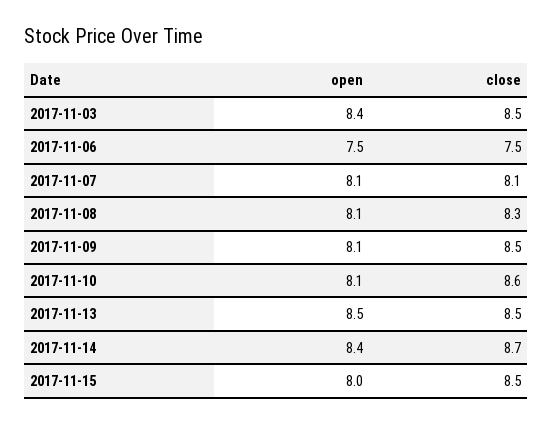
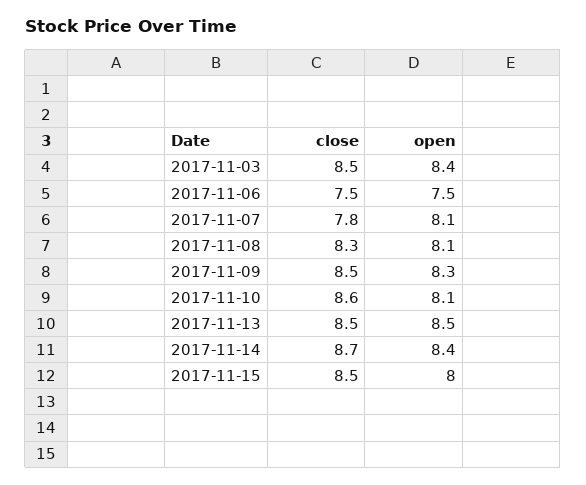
  {
    "open": {
      "2017-11-03": 8.4,
      "2017-11-06": 7.5,
      "2017-11-07": 8.1,
      "2017-11-08": 8.1,
-     "2017-11-09": 8.1,
+     "2017-11-09": 8.3,
      "2017-11-10": 8.1,
      "2017-11-13": 8.5,
      "2017-11-14": 8.4,
      "2017-11-15": 8
    },
    "close": {
      "2017-11-03": 8.5,
      "2017-11-06": 7.5,
-     "2017-11-07": 8.1,
+     "2017-11-07": 7.8,
      "2017-11-08": 8.3,
      "2017-11-09": 8.5,
      "2017-11-10": 8.6,
      "2017-11-13": 8.5,
      "2017-11-14": 8.7,
      "2017-11-15": 8.5
    }
  }

